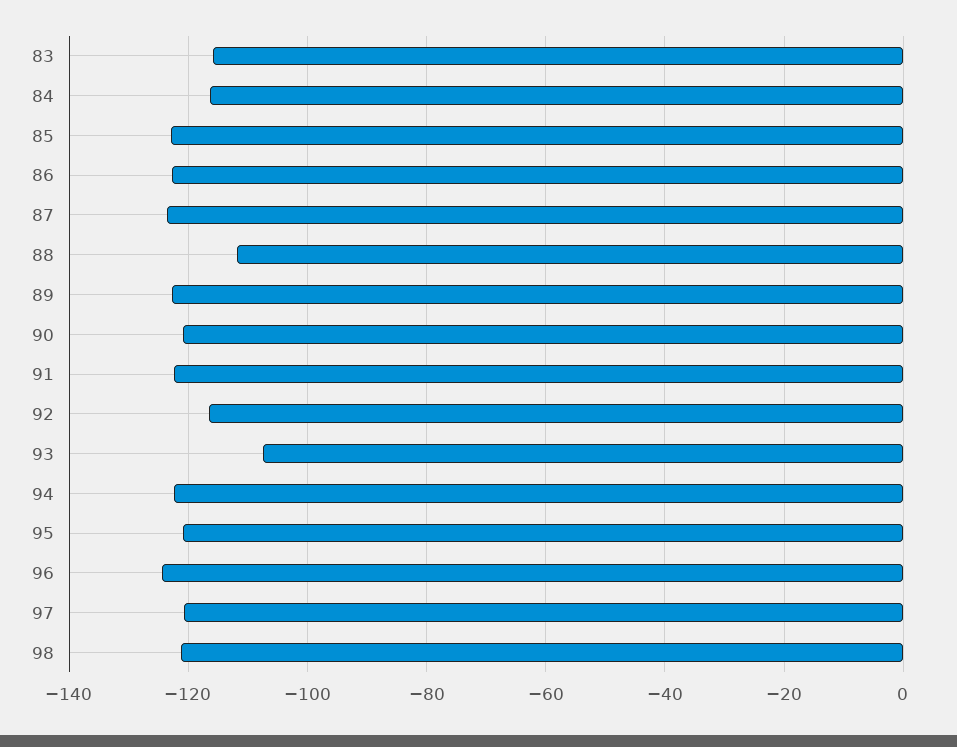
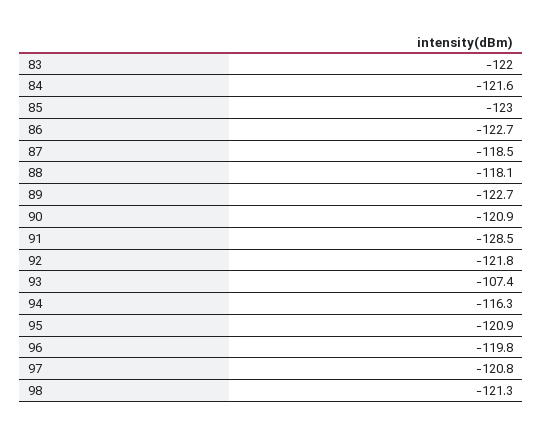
  {
-   "83": -116,
+   "83": -122,
-   "84": -116,
+   "84": -121.6,
    "85": -123,
    "86": -122.7,
-   "87": -124,
+   "87": -118.5,
-   "88": -112,
+   "88": -118.1,
    "89": -122.7,
    "90": -120.9,
-   "91": -122,
+   "91": -128.5,
-   "92": -116,
+   "92": -121.8,
    "93": -107.4,
-   "94": -122,
+   "94": -116.3,
    "95": -120.9,
-   "96": -124,
+   "96": -119.8,
    "97": -120.8,
    "98": -121.3
  }

